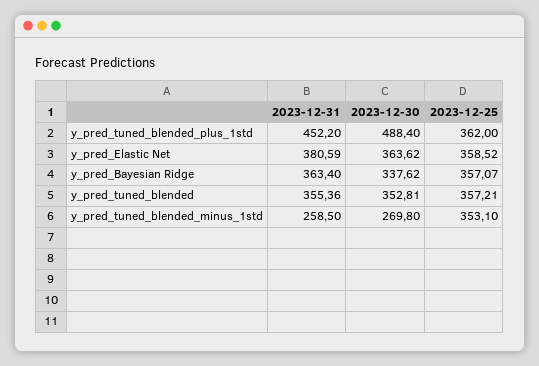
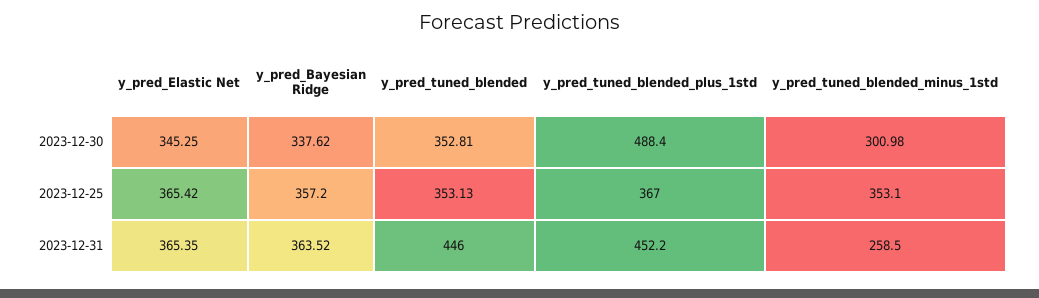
  {
    "2023-12-31": {
      "y_pred_tuned_blended_plus_1std": 452.2,
-     "y_pred_Elastic Net": 380.59,
+     "y_pred_Elastic Net": 365.35,
-     "y_pred_Bayesian Ridge": 363.4,
+     "y_pred_Bayesian Ridge": 363.52,
-     "y_pred_tuned_blended": 355.36,
+     "y_pred_tuned_blended": 446,
      "y_pred_tuned_blended_minus_1std": 258.5
    },
    "2023-12-30": {
      "y_pred_tuned_blended_plus_1std": 488.4,
-     "y_pred_Elastic Net": 363.62,
+     "y_pred_Elastic Net": 345.25,
      "y_pred_Bayesian Ridge": 337.62,
      "y_pred_tuned_blended": 352.81,
-     "y_pred_tuned_blended_minus_1std": 269.8
+     "y_pred_tuned_blended_minus_1std": 300.98
    },
    "2023-12-25": {
-     "y_pred_tuned_blended_plus_1std": 362,
+     "y_pred_tuned_blended_plus_1std": 367,
-     "y_pred_Elastic Net": 358.52,
+     "y_pred_Elastic Net": 365.42,
-     "y_pred_Bayesian Ridge": 357.07,
+     "y_pred_Bayesian Ridge": 357.2,
-     "y_pred_tuned_blended": 357.21,
+     "y_pred_tuned_blended": 353.13,
      "y_pred_tuned_blended_minus_1std": 353.1
    }
  }

